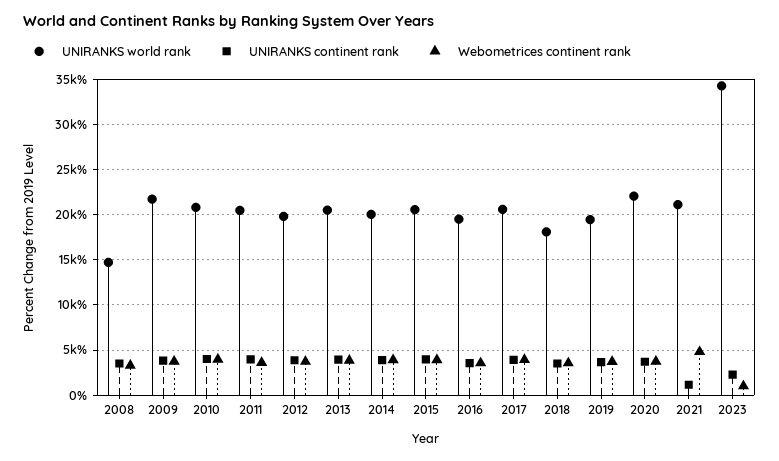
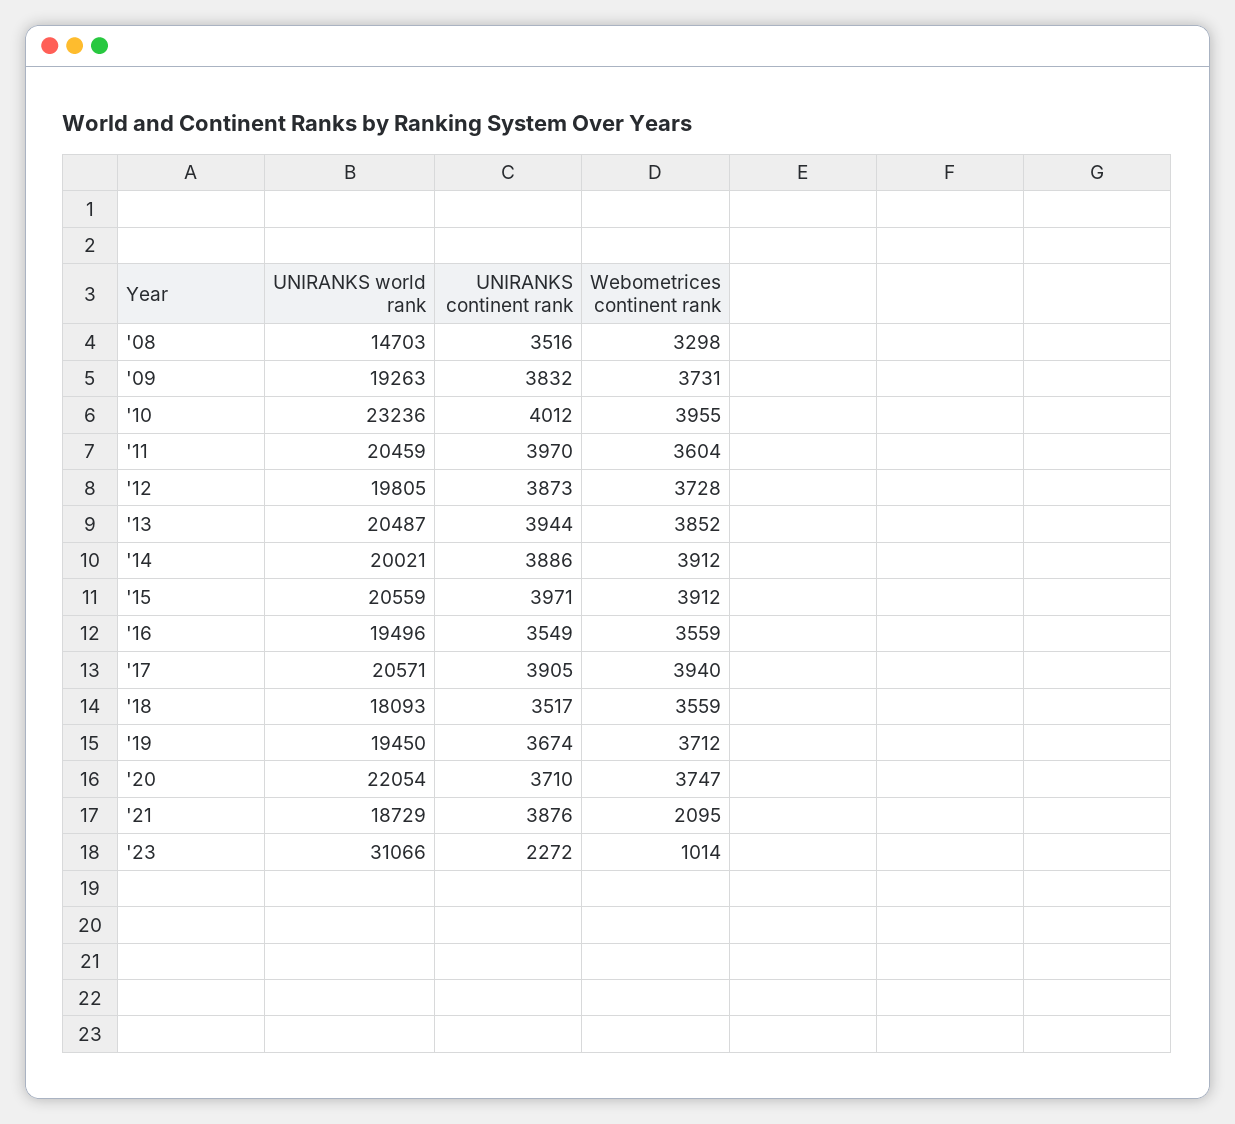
  {
    "UNIRANKS world rank": {
      "2008": 14703,
-     "2009": 22000,
+     "2009": 19263,
-     "2010": 21000,
+     "2010": 23236,
      "2011": 20459,
      "2012": 19805,
      "2013": 20487,
      "2014": 20021,
      "2015": 20559,
      "2016": 19496,
      "2017": 20571,
      "2018": 18093,
      "2019": 19450,
      "2020": 22054,
-     "2021": 21000,
+     "2021": 18729,
-     "2023": 34000
+     "2023": 31066
    },
    "UNIRANKS continent rank": {
      "2008": 3516,
      "2009": 3832,
      "2010": 4012,
      "2011": 3970,
      "2012": 3873,
      "2013": 3944,
      "2014": 3886,
      "2015": 3971,
      "2016": 3549,
      "2017": 3905,
      "2018": 3517,
      "2019": 3674,
      "2020": 3710,
-     "2021": 1000,
+     "2021": 3876,
      "2023": 2272
    },
    "Webometrices continent rank": {
      "2008": 3298,
      "2009": 3731,
      "2010": 3955,
      "2011": 3604,
      "2012": 3728,
      "2013": 3852,
      "2014": 3912,
      "2015": 3912,
      "2016": 3559,
      "2017": 3940,
      "2018": 3559,
      "2019": 3712,
      "2020": 3747,
-     "2021": 5000,
+     "2021": 2095,
      "2023": 1014
    }
  }

